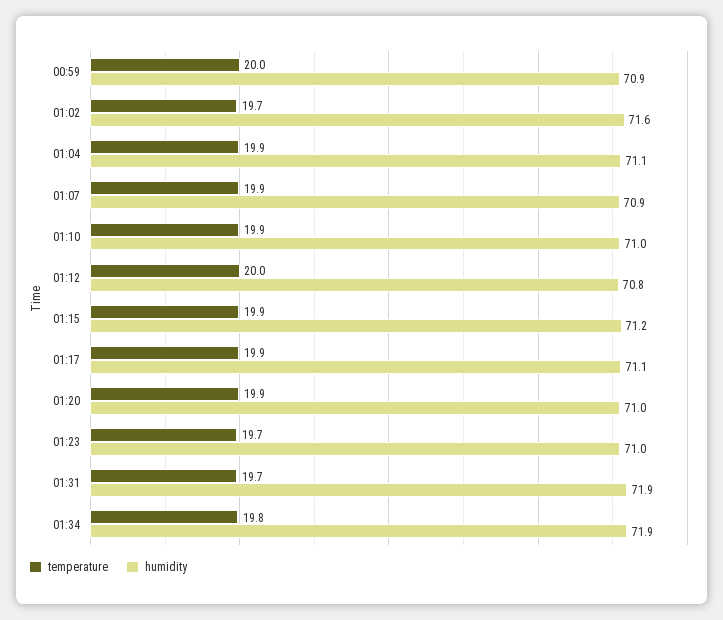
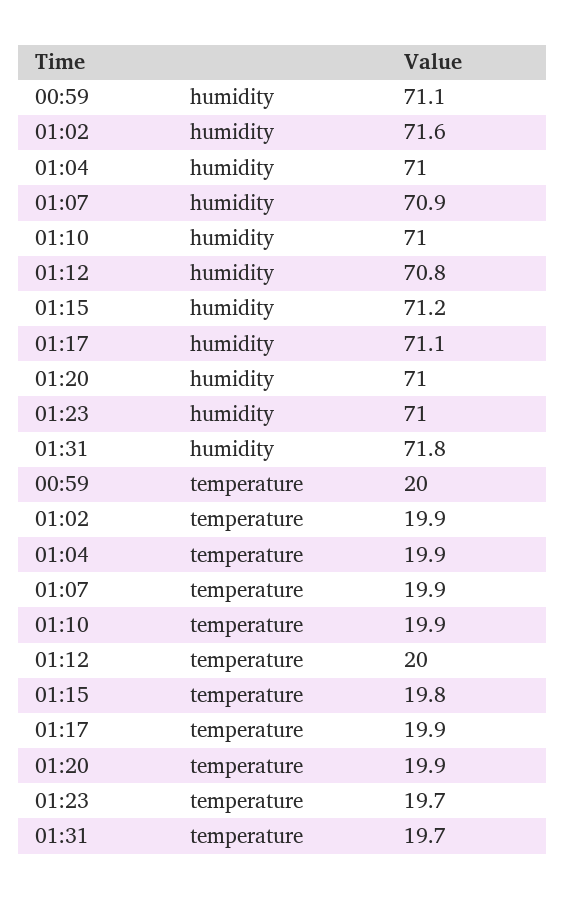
  {
    "temperature": {
      "00:59": 20,
-     "01:02": 19.7,
+     "01:02": 19.9,
      "01:04": 19.9,
      "01:07": 19.9,
      "01:10": 19.9,
      "01:12": 20,
-     "01:15": 19.9,
+     "01:15": 19.8,
      "01:17": 19.9,
      "01:20": 19.9,
      "01:23": 19.7,
-     "01:31": 19.7,
+     "01:31": 19.7
-     "01:34": 19.8
    },
    "humidity": {
-     "00:59": 70.9,
+     "00:59": 71.1,
      "01:02": 71.6,
-     "01:04": 71.1,
+     "01:04": 71,
      "01:07": 70.9,
      "01:10": 71,
      "01:12": 70.8,
      "01:15": 71.2,
      "01:17": 71.1,
      "01:20": 71,
      "01:23": 71,
-     "01:31": 71.9,
+     "01:31": 71.8
-     "01:34": 71.9
    }
  }

